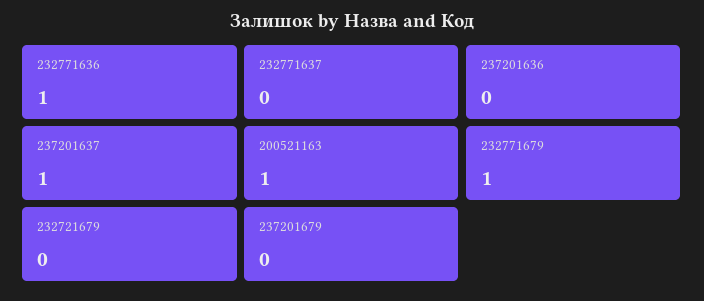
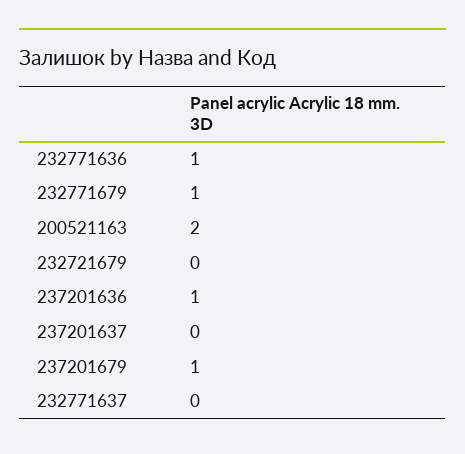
  {
    "232771636": 1,
    "232771637": 0,
-   "237201636": 0,
+   "237201636": 1,
-   "237201637": 1,
+   "237201637": 0,
-   "200521163": 1,
+   "200521163": 2,
    "232771679": 1,
    "232721679": 0,
-   "237201679": 0
+   "237201679": 1
  }

